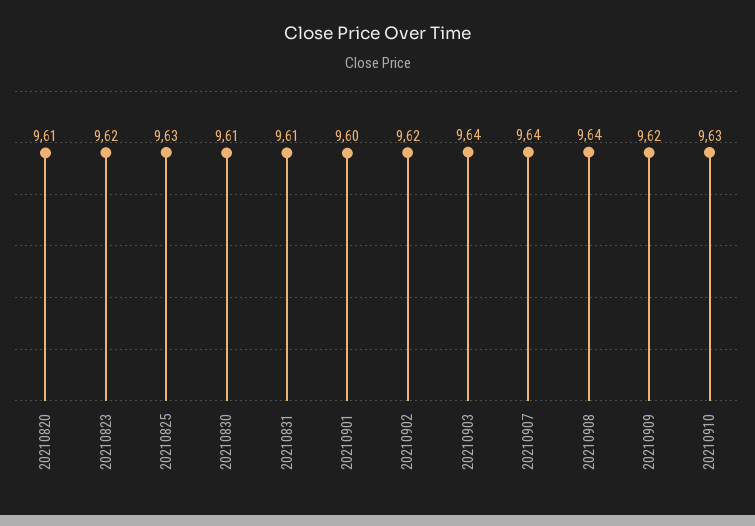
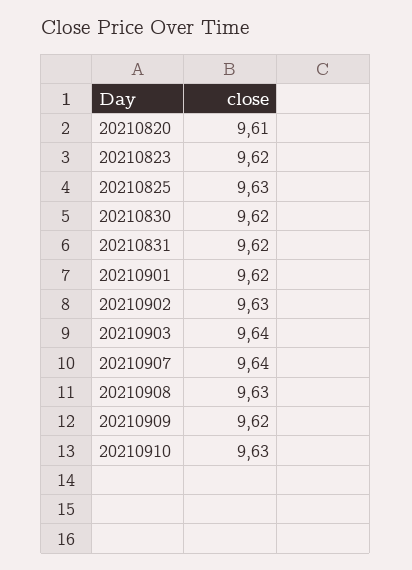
  {
    "20210820": 9.61,
    "20210823": 9.62,
    "20210825": 9.63,
-   "20210830": 9.61,
+   "20210830": 9.62,
-   "20210831": 9.61,
+   "20210831": 9.62,
-   "20210901": 9.6,
+   "20210901": 9.62,
-   "20210902": 9.62,
+   "20210902": 9.63,
    "20210903": 9.64,
    "20210907": 9.64,
-   "20210908": 9.64,
+   "20210908": 9.63,
    "20210909": 9.62,
    "20210910": 9.63
  }

